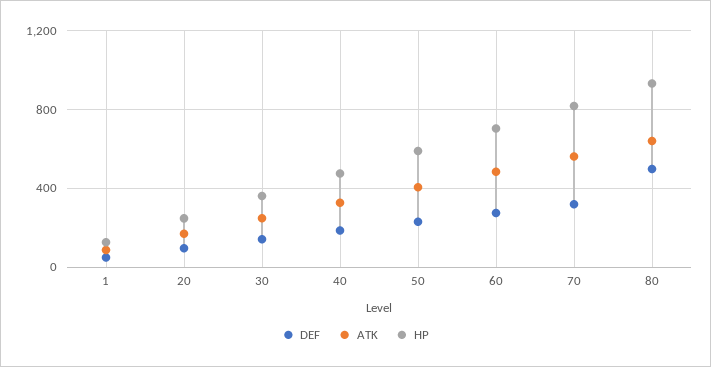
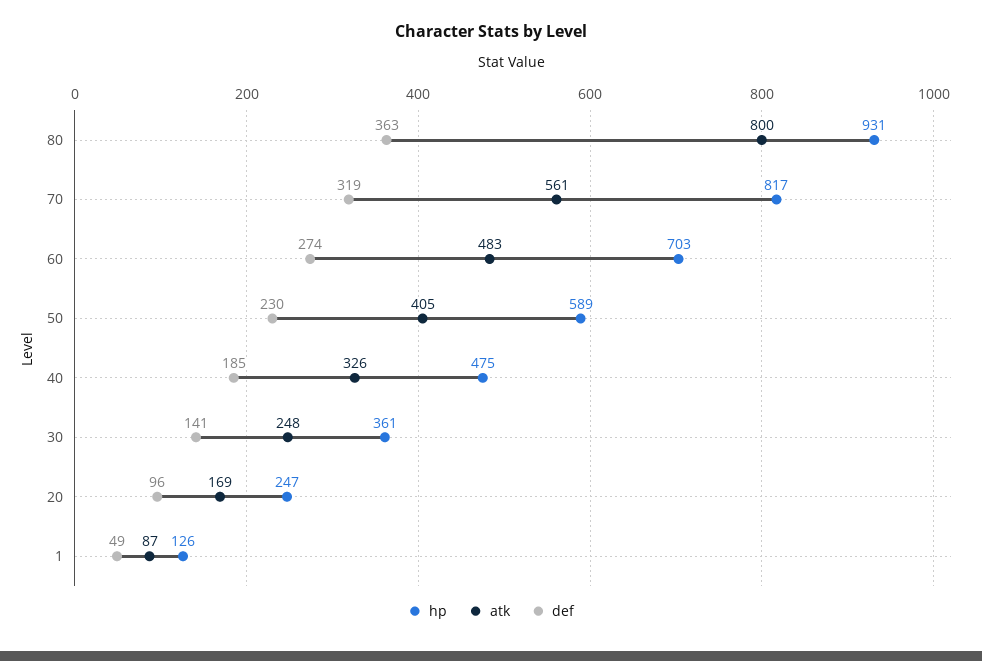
  {
    "DEF": {
      "1": 49,
      "20": 96,
      "30": 141,
      "40": 185,
      "50": 230,
      "60": 274,
      "70": 319,
-     "80": 500
+     "80": 363
    },
    "ATK": {
      "1": 87,
      "20": 169,
      "30": 248,
      "40": 326,
      "50": 405,
      "60": 483,
      "70": 561,
-     "80": 650
+     "80": 800
    },
    "HP": {
      "1": 126,
      "20": 247,
      "30": 361,
      "40": 475,
      "50": 589,
      "60": 703,
      "70": 817,
      "80": 931
    }
  }

